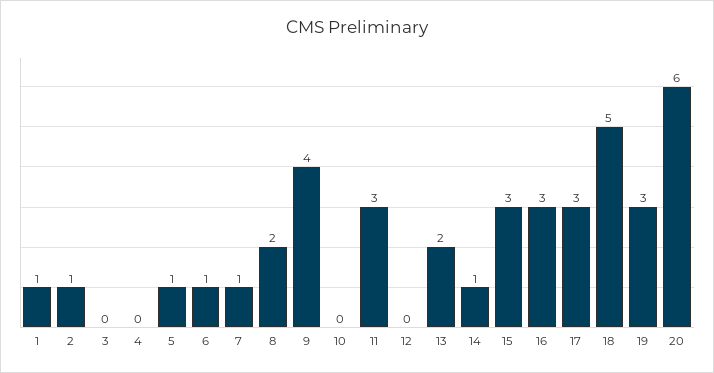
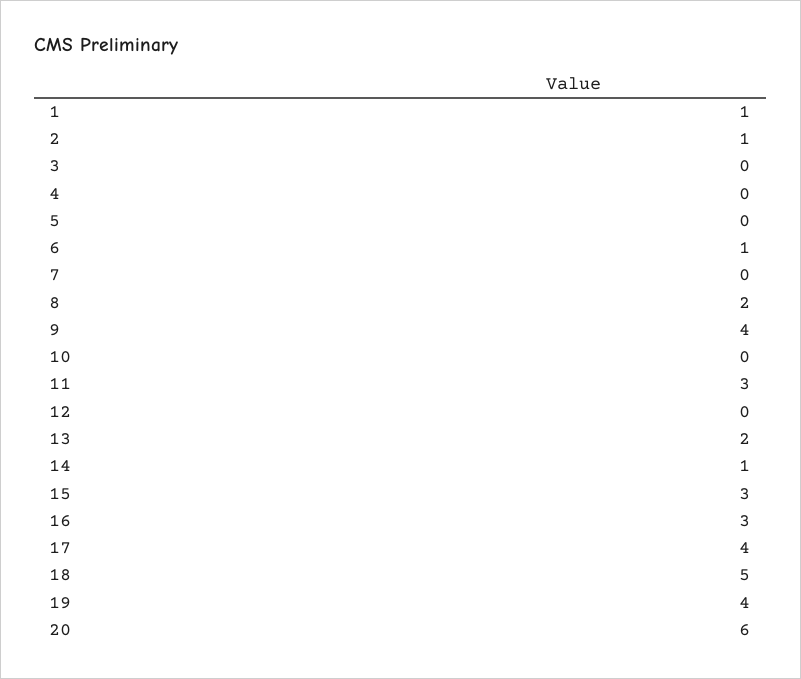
  {
    "1": 1,
    "2": 1,
    "3": 0,
    "4": 0,
-   "5": 1,
+   "5": 0,
    "6": 1,
-   "7": 1,
+   "7": 0,
    "8": 2,
    "9": 4,
    "10": 0,
    "11": 3,
    "12": 0,
    "13": 2,
    "14": 1,
    "15": 3,
    "16": 3,
-   "17": 3,
+   "17": 4,
    "18": 5,
-   "19": 3,
+   "19": 4,
    "20": 6
  }

